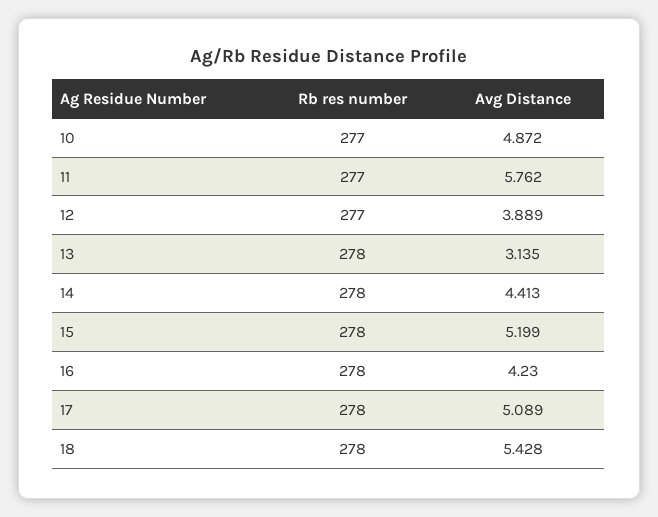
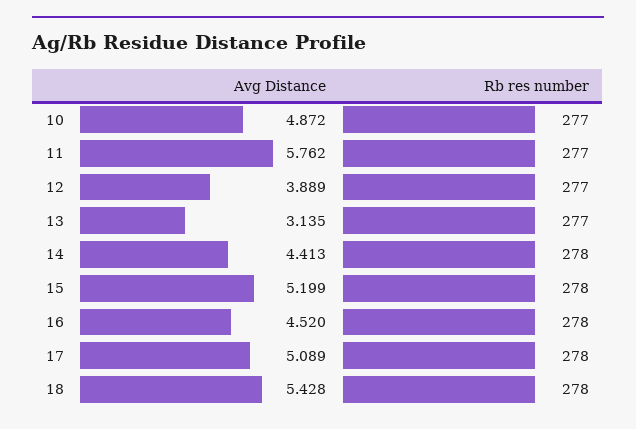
  {
    "Rb res number": {
      "10": 277,
      "11": 277,
      "12": 277,
-     "13": 278,
+     "13": 277,
      "14": 278,
      "15": 278,
      "16": 278,
      "17": 278,
      "18": 278
    },
    "Avg Distance": {
      "10": 4.872,
      "11": 5.762,
      "12": 3.889,
      "13": 3.135,
      "14": 4.413,
      "15": 5.199,
-     "16": 4.23,
+     "16": 4.52,
      "17": 5.089,
      "18": 5.428
    }
  }

